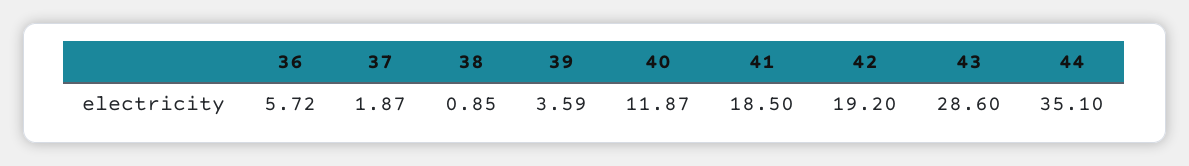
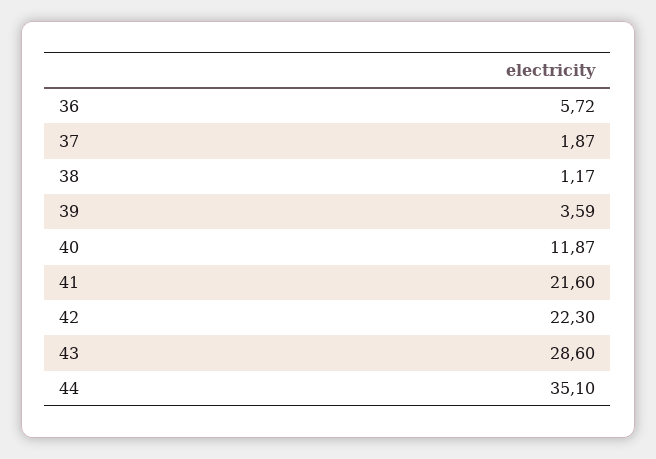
  {
    "36": 5.72,
    "37": 1.87,
-   "38": 0.85,
+   "38": 1.17,
    "39": 3.59,
    "40": 11.87,
-   "41": 18.5,
+   "41": 21.6,
-   "42": 19.2,
+   "42": 22.3,
    "43": 28.6,
    "44": 35.1
  }

